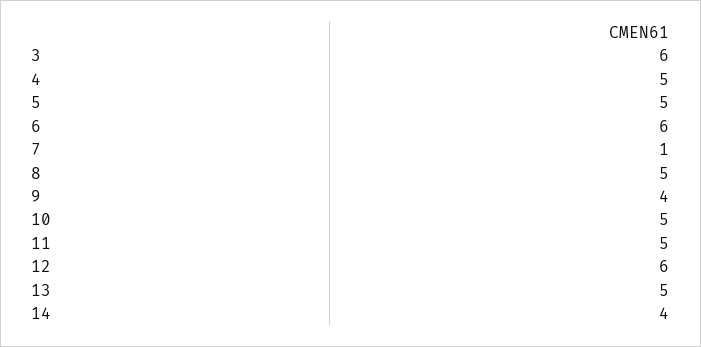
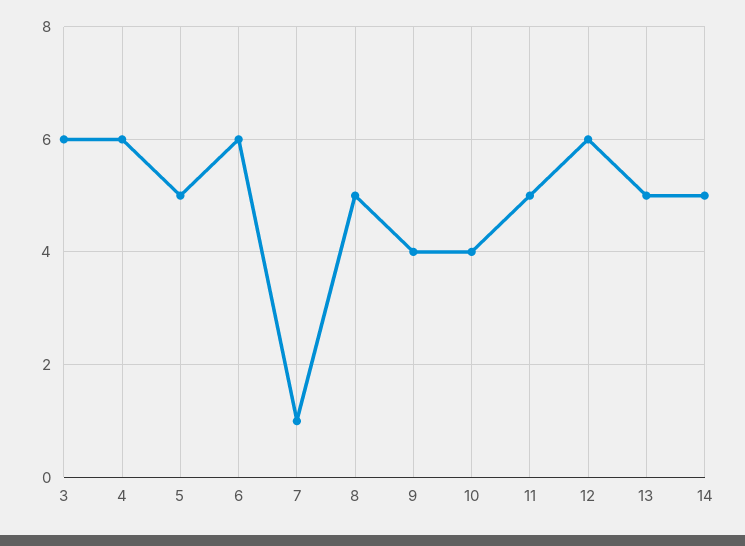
  {
    "3": 6,
-   "4": 5,
+   "4": 6,
    "5": 5,
    "6": 6,
    "7": 1,
    "8": 5,
    "9": 4,
-   "10": 5,
+   "10": 4,
    "11": 5,
    "12": 6,
    "13": 5,
-   "14": 4
+   "14": 5
  }

